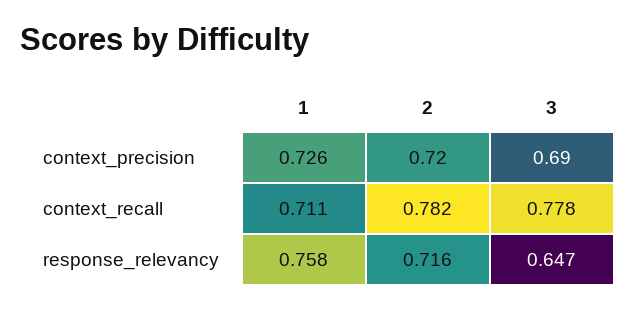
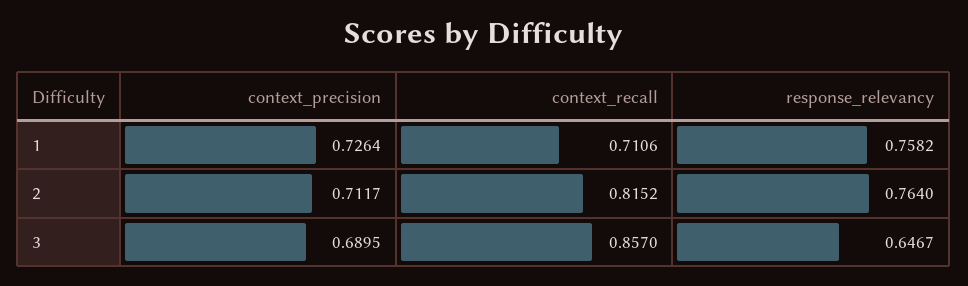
  {
    "1": {
      "context_precision": 0.7264,
      "context_recall": 0.7106,
      "response_relevancy": 0.7582
    },
    "2": {
-     "context_precision": 0.72,
+     "context_precision": 0.7117,
-     "context_recall": 0.782,
+     "context_recall": 0.8152,
-     "response_relevancy": 0.716
+     "response_relevancy": 0.764
    },
    "3": {
      "context_precision": 0.6895,
-     "context_recall": 0.778,
+     "context_recall": 0.857,
      "response_relevancy": 0.6467
    }
  }

